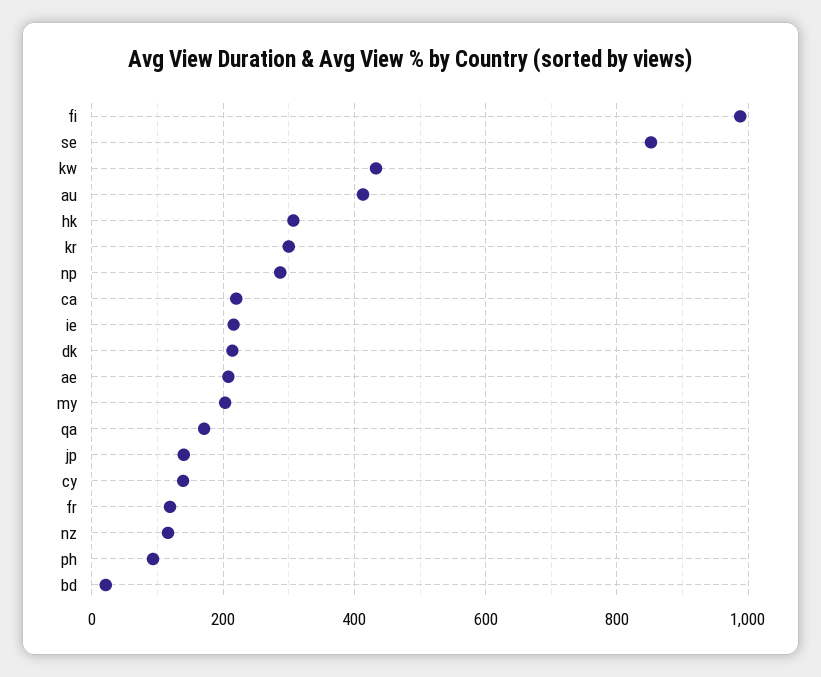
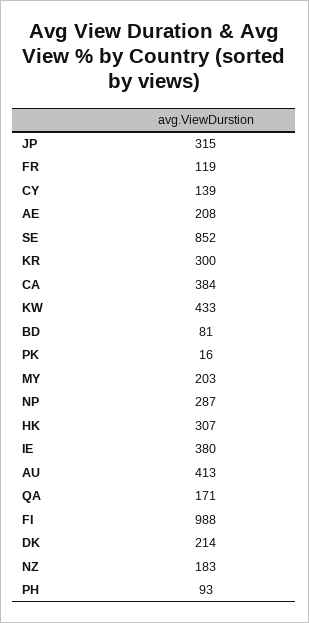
  {
    "fi": 988,
    "se": 852,
    "kw": 433,
    "au": 413,
    "hk": 307,
    "kr": 300,
    "np": 287,
-   "ca": 220,
+   "ca": 384,
-   "ie": 220,
+   "ie": 380,
    "dk": 214,
    "ae": 208,
    "my": 203,
    "qa": 171,
-   "jp": 140,
+   "jp": 315,
    "cy": 139,
    "fr": 119,
-   "nz": 120,
+   "nz": 183,
    "ph": 93,
-   "bd": 20
+   "bd": 81,
+   "PK": 16
  }

